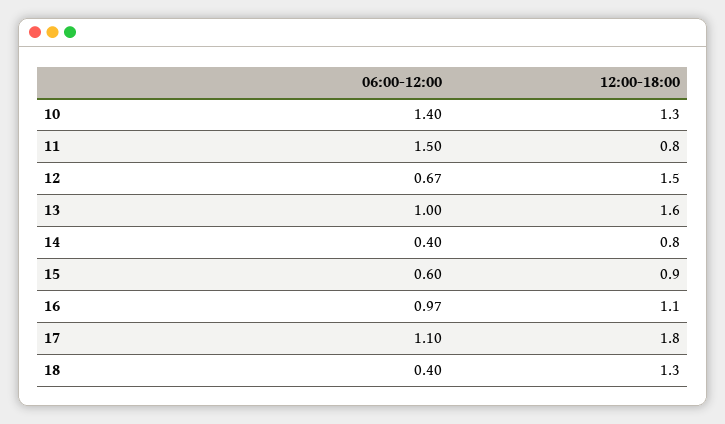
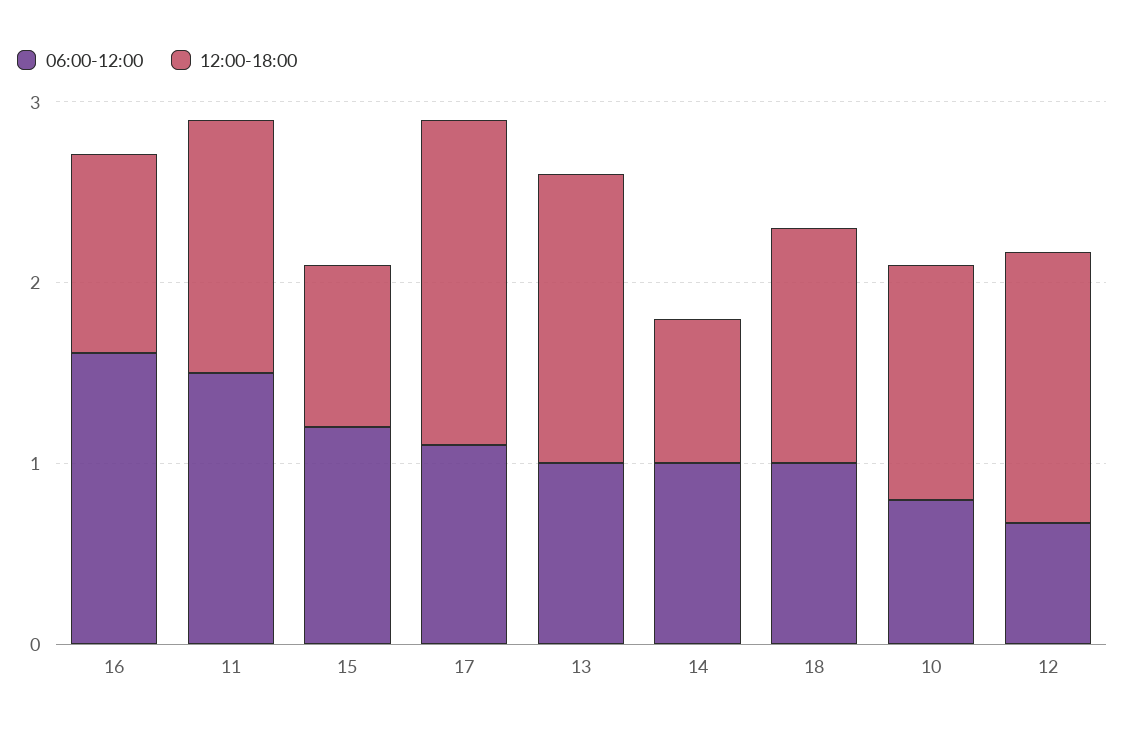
  {
    "06:00-12:00": {
-     "10": 1.4,
+     "10": 0.8,
      "11": 1.5,
      "12": 0.67,
      "13": 1,
-     "14": 0.4,
+     "14": 1,
-     "15": 0.6,
+     "15": 1.2,
-     "16": 0.97,
+     "16": 1.6,
      "17": 1.1,
-     "18": 0.4
+     "18": 1
    },
    "12:00-18:00": {
      "10": 1.3,
-     "11": 0.8,
+     "11": 1.4,
      "12": 1.5,
      "13": 1.6,
      "14": 0.8,
      "15": 0.9,
      "16": 1.1,
      "17": 1.8,
      "18": 1.3
    }
  }

